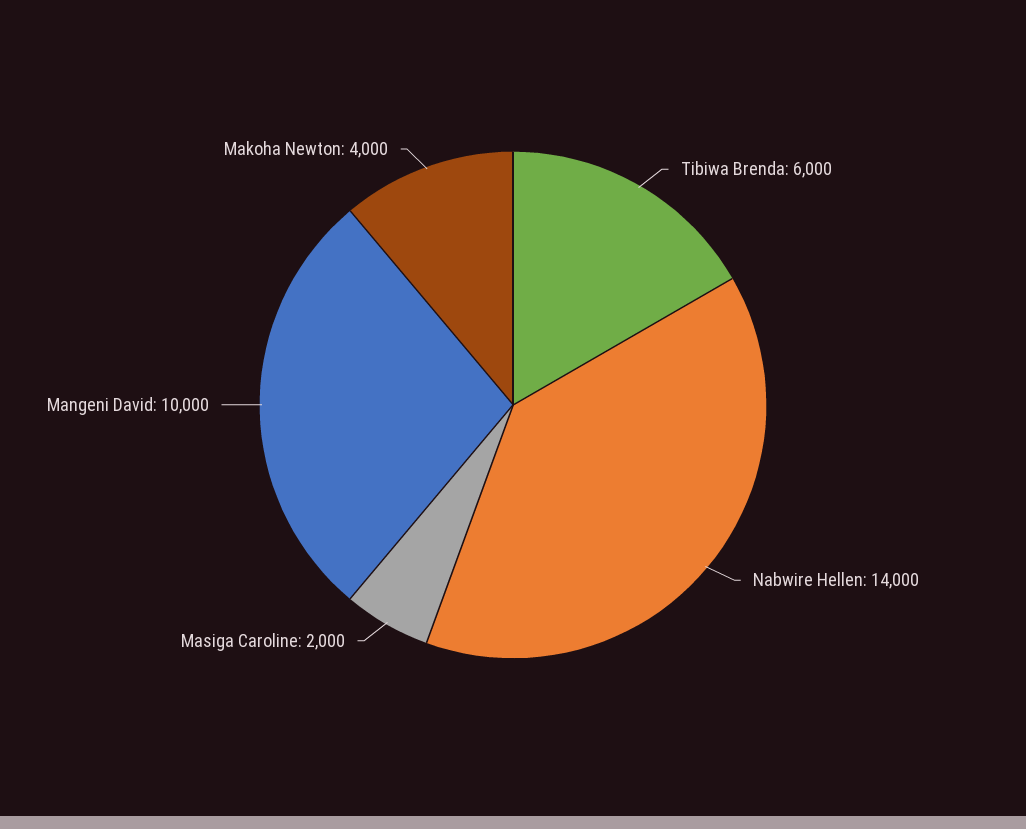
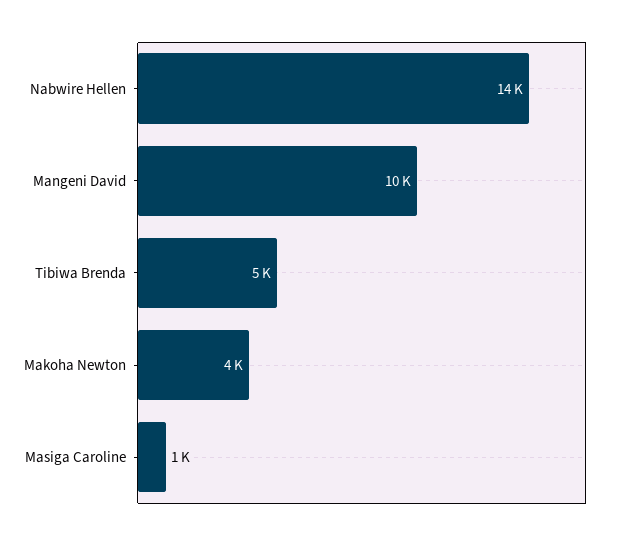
  {
-   "Tibiwa Brenda": 6000,
+   "Tibiwa Brenda": 5000,
    "Nabwire Hellen": 14000,
-   "Masiga Caroline": 2000,
+   "Masiga Caroline": 1000,
    "Mangeni David": 10000,
    "Makoha Newton": 4000
  }

